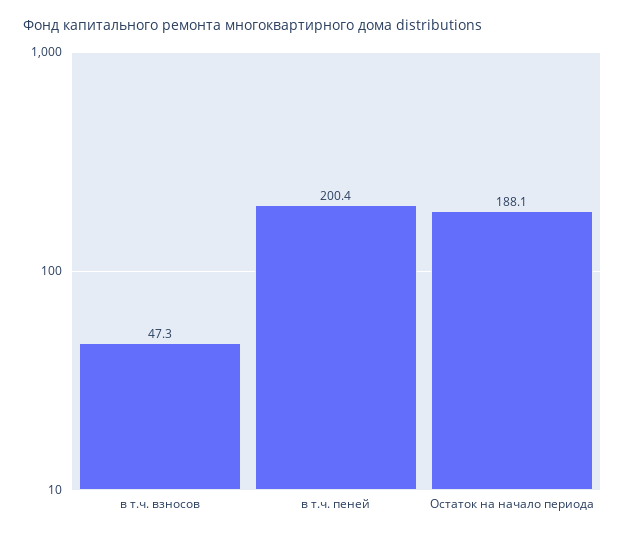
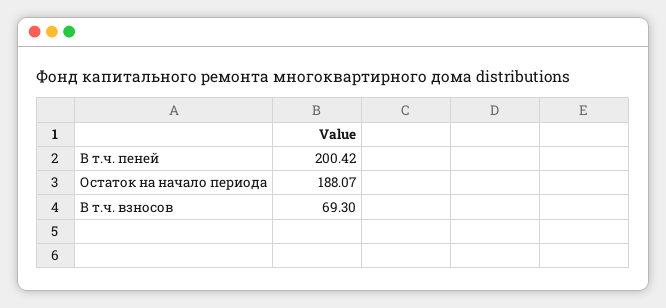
  {
-   "в т.ч. взносов": 47.3,
+   "в т.ч. взносов": 69.3,
    "в т.ч. пеней": 200.42,
    "Остаток на начало периода": 188.07
  }

